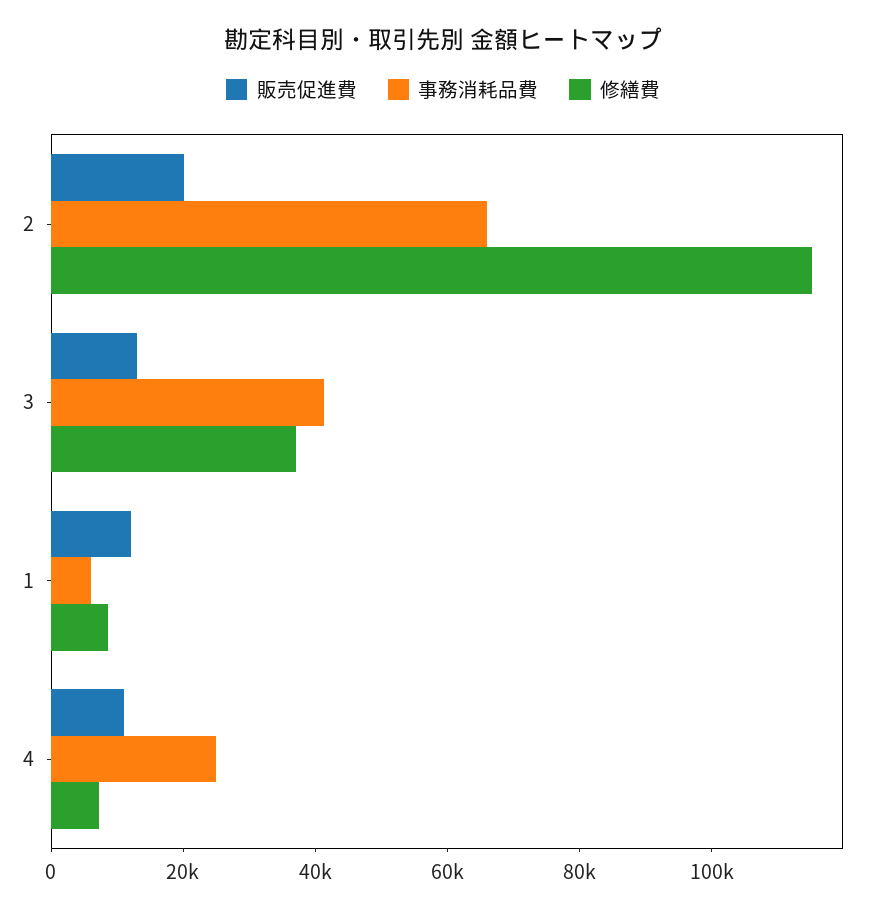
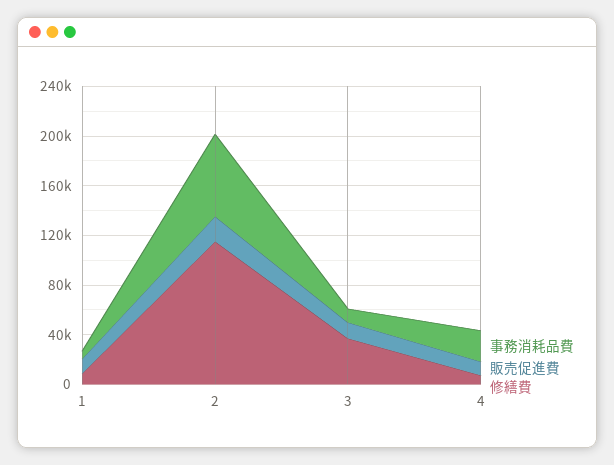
  {
    "販売促進費": {
      "2": 20000,
      "3": 15000,
      "1": 10000,
      "4": 10000
    },
    "事務消耗品費": {
      "2": 65000,
-     "3": 40000,
+     "3": 10000,
      "1": 5000,
      "4": 25000
    },
    "修繕費": {
      "2": 115000,
      "3": 35000,
      "1": 10000,
      "4": 5000
    }
  }

